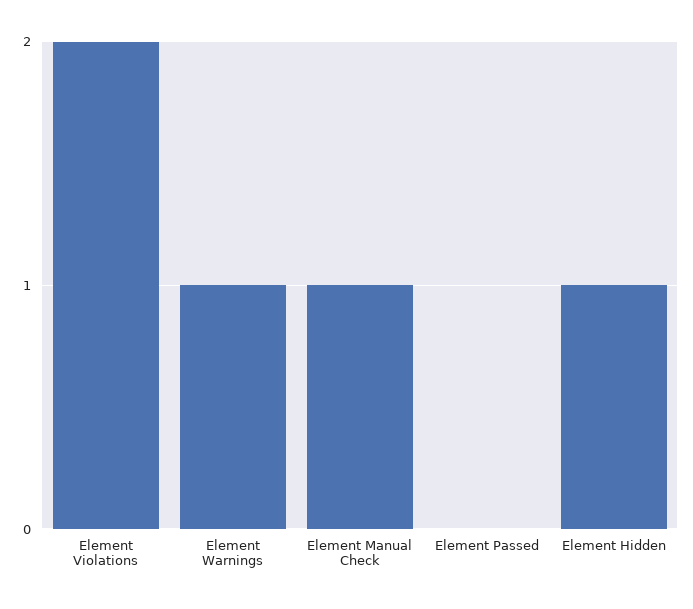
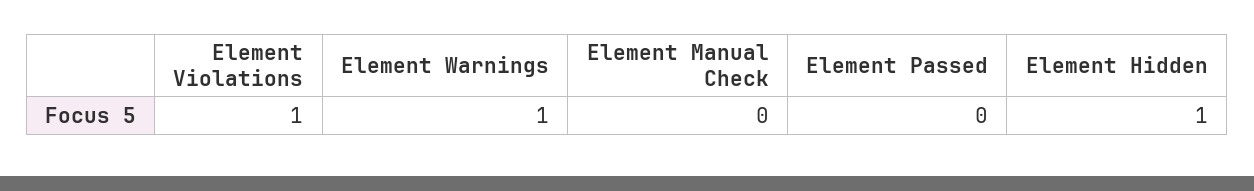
  {
-   "Element Violations": 2,
+   "Element Violations": 1,
    "Element Warnings": 1,
-   "Element Manual Check": 1,
+   "Element Manual Check": 0,
    "Element Passed": 0,
    "Element Hidden": 1
  }

